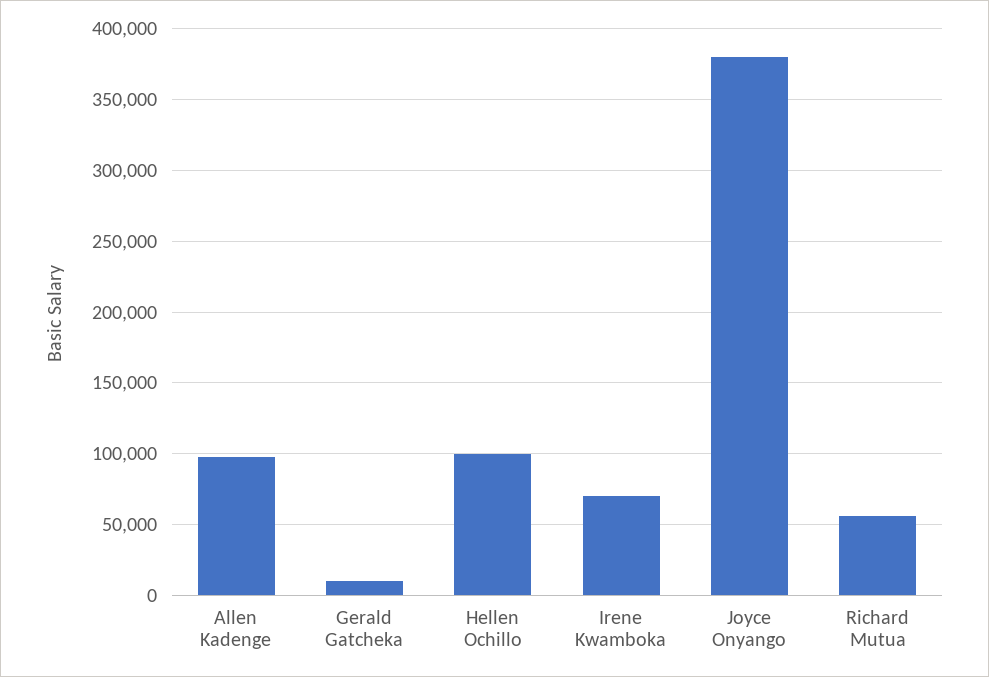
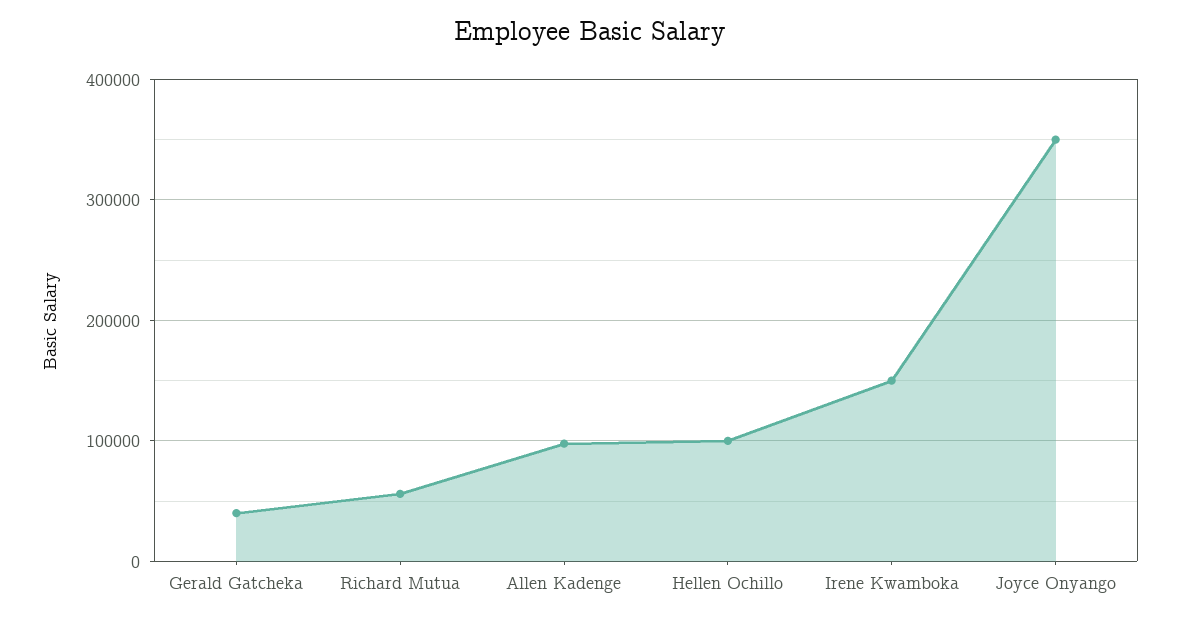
  {
    "Allen Kadenge": 100000,
-   "Gerald Gatcheka": 10000,
+   "Gerald Gatcheka": 40000,
    "Hellen Ochillo": 100000,
-   "Irene Kwamboka": 70000,
+   "Irene Kwamboka": 150000,
-   "Joyce Onyango": 380000,
+   "Joyce Onyango": 350000,
    "Richard Mutua": 55000
  }

